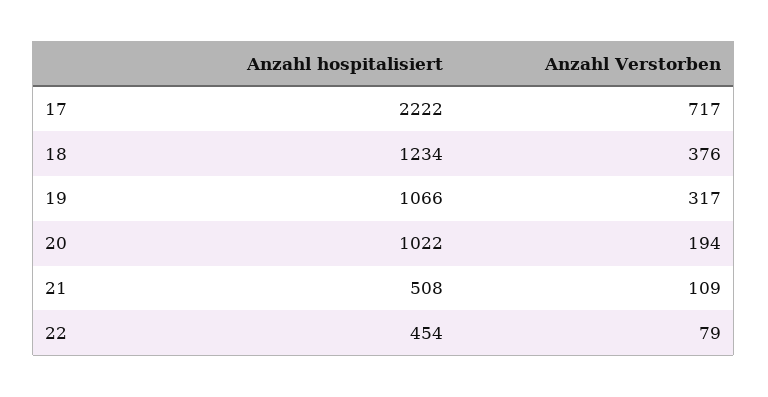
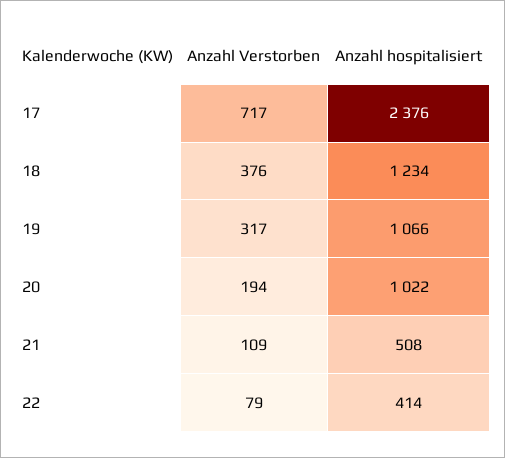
  {
    "Anzahl hospitalisiert": {
-     "17": 2222,
+     "17": 2376,
      "18": 1234,
      "19": 1066,
      "20": 1022,
      "21": 508,
-     "22": 454
+     "22": 414
    },
    "Anzahl Verstorben": {
      "17": 717,
      "18": 376,
      "19": 317,
      "20": 194,
      "21": 109,
      "22": 79
    }
  }

